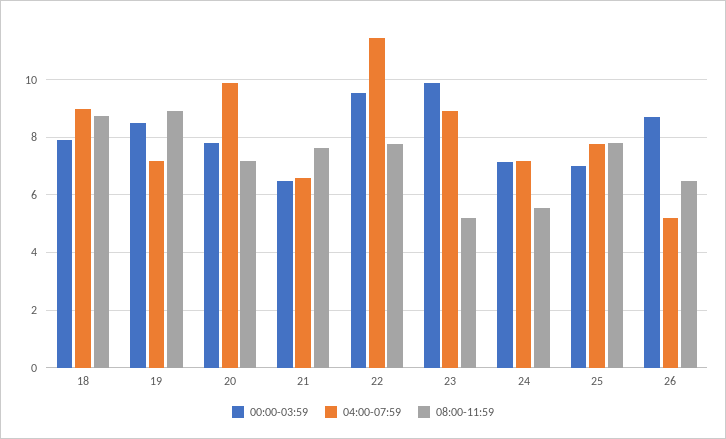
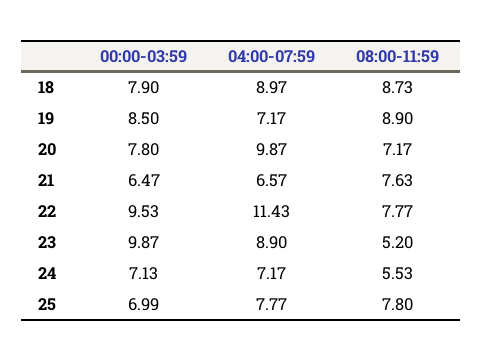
  {
    "00:00-03:59": {
      "18": 7.9,
      "19": 8.5,
      "20": 7.8,
      "21": 6.47,
      "22": 9.53,
      "23": 9.87,
      "24": 7.13,
-     "25": 6.99,
+     "25": 6.99
-     "26": 8.75
    },
    "04:00-07:59": {
      "18": 8.97,
      "19": 7.17,
      "20": 9.87,
      "21": 6.57,
      "22": 11.43,
      "23": 8.9,
      "24": 7.17,
-     "25": 7.77,
+     "25": 7.77
-     "26": 5.25
    },
    "08:00-11:59": {
      "18": 8.73,
      "19": 8.9,
      "20": 7.17,
      "21": 7.63,
      "22": 7.77,
      "23": 5.2,
      "24": 5.53,
-     "25": 7.8,
+     "25": 7.8
-     "26": 6.5
    }
  }

